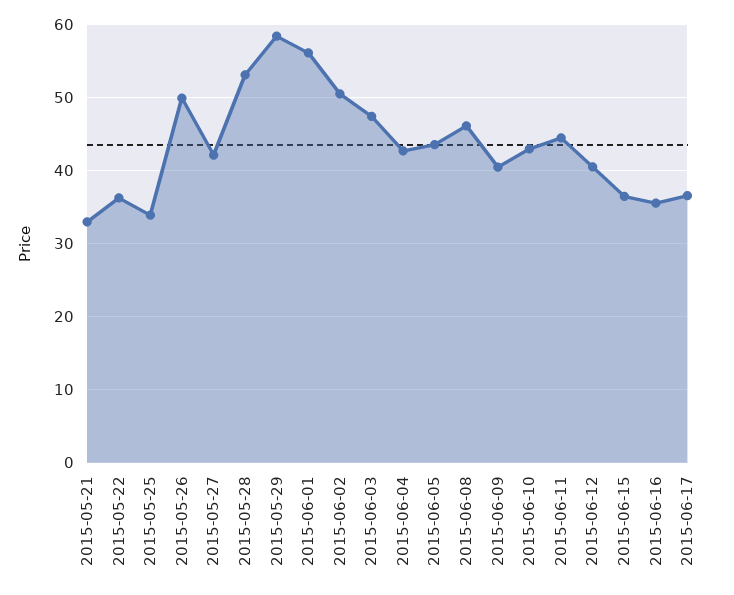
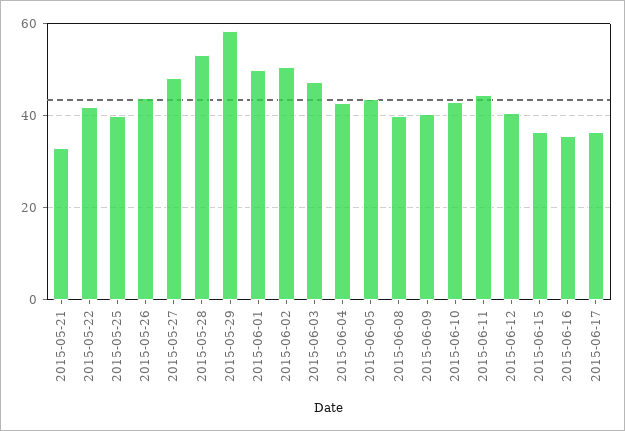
  {
    "2015-05-21": 33,
-   "2015-05-22": 36,
+   "2015-05-22": 42,
-   "2015-05-25": 34,
+   "2015-05-25": 40,
-   "2015-05-26": 50,
+   "2015-05-26": 44,
-   "2015-05-27": 42,
+   "2015-05-27": 48,
    "2015-05-28": 53,
    "2015-05-29": 58,
-   "2015-06-01": 56,
+   "2015-06-01": 50,
    "2015-06-02": 50,
    "2015-06-03": 47,
    "2015-06-04": 43,
    "2015-06-05": 44,
-   "2015-06-08": 46,
+   "2015-06-08": 40,
    "2015-06-09": 40,
    "2015-06-10": 43,
    "2015-06-11": 44,
    "2015-06-12": 40,
    "2015-06-15": 36,
    "2015-06-16": 36,
    "2015-06-17": 37
  }

